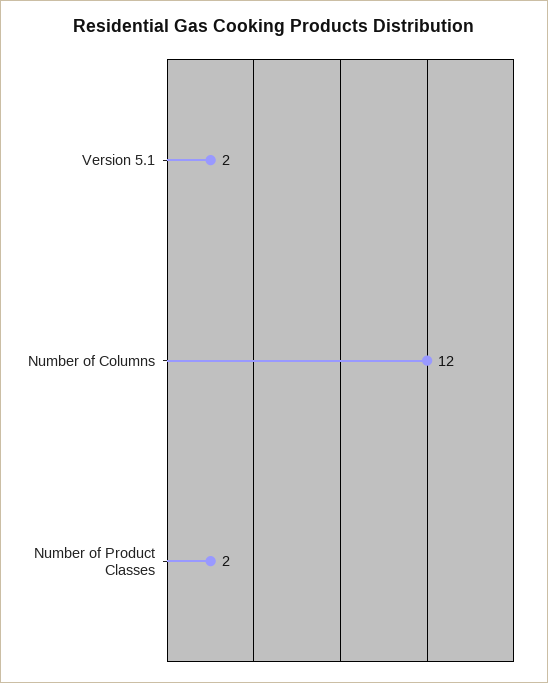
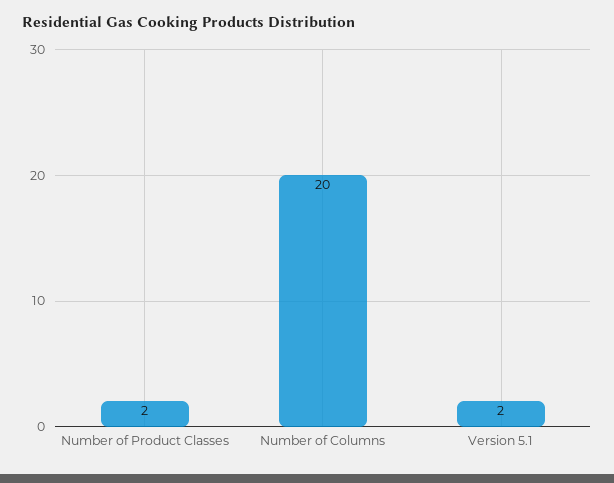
  {
    "Version 5.1": 2,
-   "Number of Columns": 12,
+   "Number of Columns": 20,
    "Number of Product Classes": 2
  }

